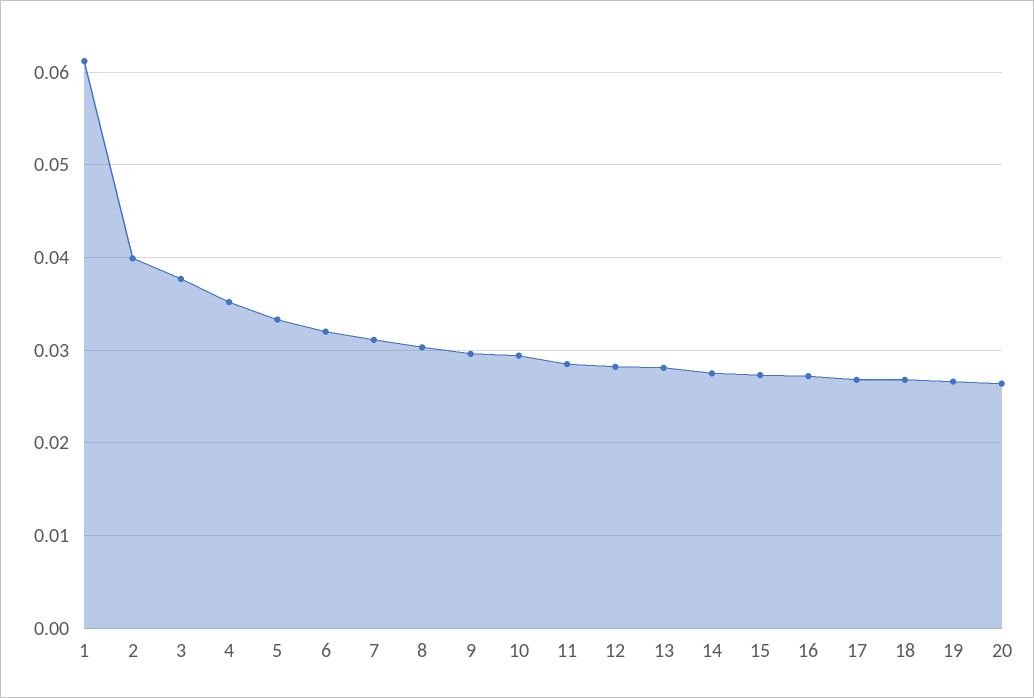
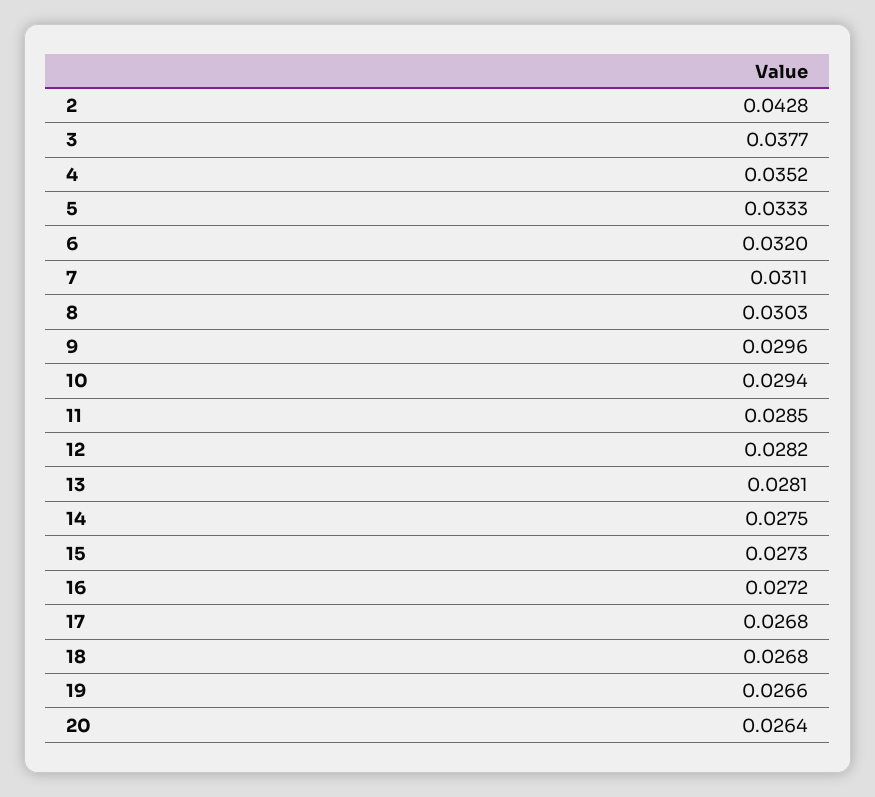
  {
-   "1": 0.061,
-   "2": 0.04,
+   "2": 0.0428,
    "3": 0.0377,
    "4": 0.0352,
    "5": 0.0333,
    "6": 0.032,
    "7": 0.0311,
    "8": 0.0303,
    "9": 0.0296,
    "10": 0.0294,
    "11": 0.0285,
    "12": 0.0282,
    "13": 0.0281,
    "14": 0.0275,
    "15": 0.0273,
    "16": 0.0272,
    "17": 0.0268,
    "18": 0.0268,
    "19": 0.0266,
    "20": 0.0264
  }

